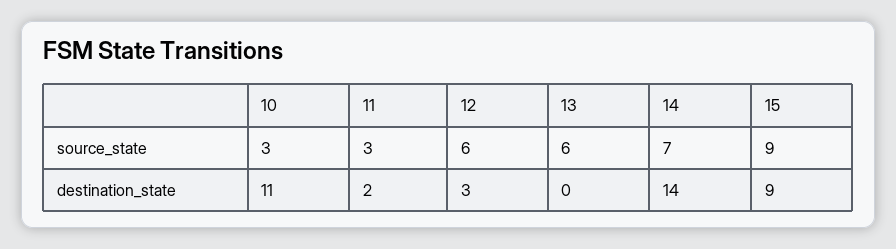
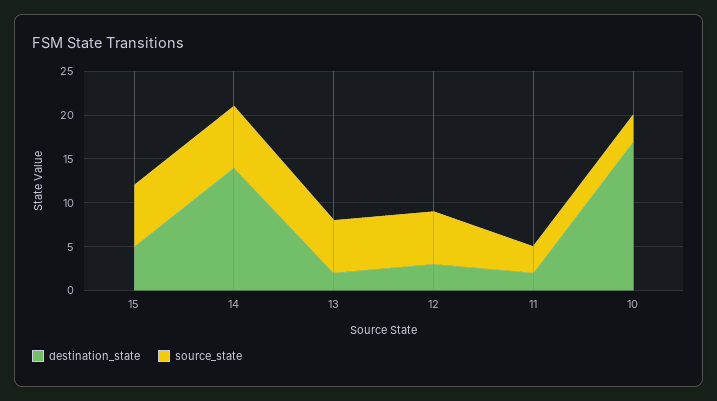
  {
    "source_state": {
      "10": 3,
      "11": 3,
      "12": 6,
      "13": 6,
      "14": 7,
-     "15": 9
+     "15": 7
    },
    "destination_state": {
-     "10": 11,
+     "10": 17,
      "11": 2,
      "12": 3,
-     "13": 0,
+     "13": 2,
      "14": 14,
-     "15": 9
+     "15": 5
    }
  }

